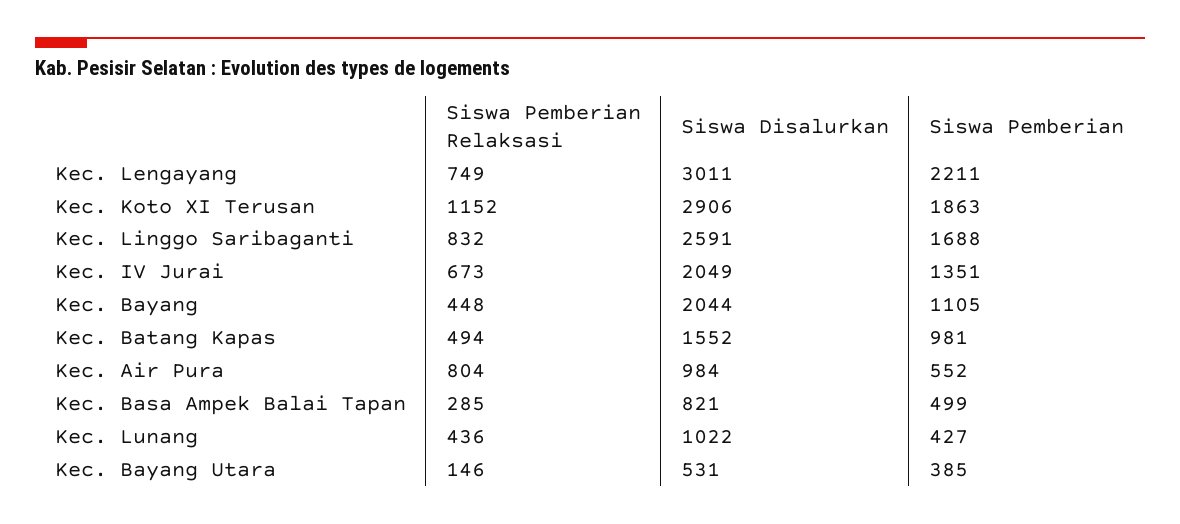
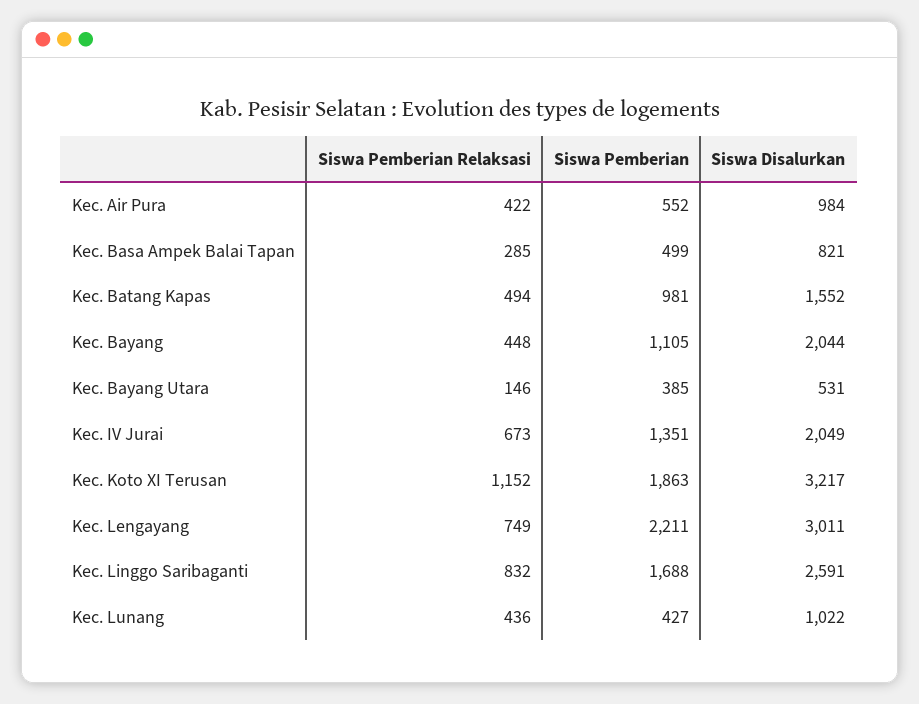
  {
    "Siswa Pemberian Relaksasi": {
      "Kec. Lengayang": 749,
      "Kec. Koto XI Terusan": 1152,
      "Kec. Linggo Saribaganti": 832,
      "Kec. IV Jurai": 673,
      "Kec. Bayang": 448,
      "Kec. Batang Kapas": 494,
-     "Kec. Air Pura": 804,
+     "Kec. Air Pura": 422,
      "Kec. Basa Ampek Balai Tapan": 285,
      "Kec. Lunang": 436,
      "Kec. Bayang Utara": 146
    },
    "Siswa Disalurkan": {
      "Kec. Lengayang": 3011,
-     "Kec. Koto XI Terusan": 2906,
+     "Kec. Koto XI Terusan": 3217,
      "Kec. Linggo Saribaganti": 2591,
      "Kec. IV Jurai": 2049,
      "Kec. Bayang": 2044,
      "Kec. Batang Kapas": 1552,
      "Kec. Air Pura": 984,
      "Kec. Basa Ampek Balai Tapan": 821,
      "Kec. Lunang": 1022,
      "Kec. Bayang Utara": 531
    },
    "Siswa Pemberian": {
      "Kec. Lengayang": 2211,
      "Kec. Koto XI Terusan": 1863,
      "Kec. Linggo Saribaganti": 1688,
      "Kec. IV Jurai": 1351,
      "Kec. Bayang": 1105,
      "Kec. Batang Kapas": 981,
      "Kec. Air Pura": 552,
      "Kec. Basa Ampek Balai Tapan": 499,
      "Kec. Lunang": 427,
      "Kec. Bayang Utara": 385
    }
  }

